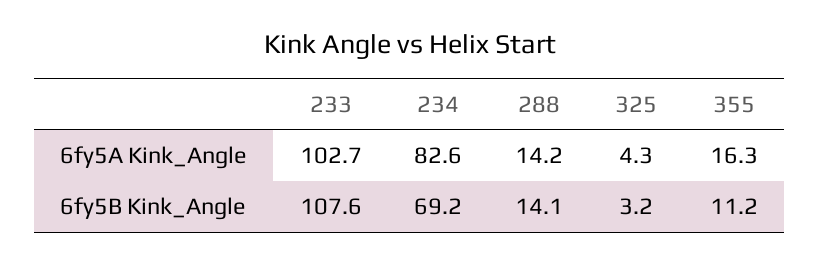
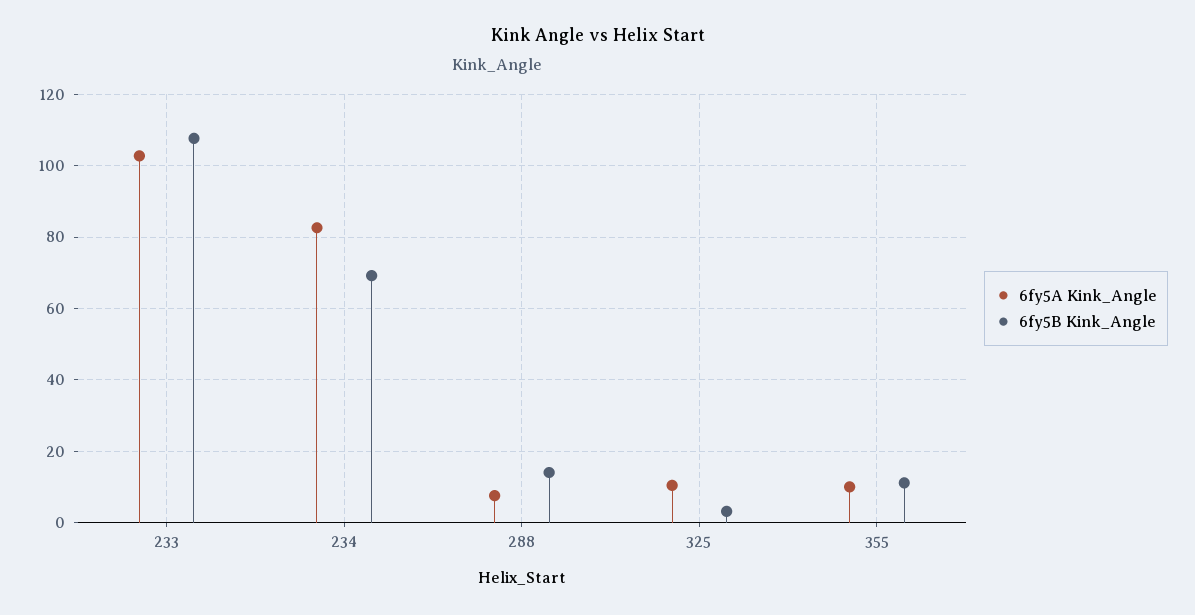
  {
    "6fy5A Kink_Angle": {
      "233": 102.7,
      "234": 82.6,
-     "288": 14.2,
+     "288": 8,
-     "325": 4.3,
+     "325": 10,
-     "355": 16.3
+     "355": 10
    },
    "6fy5B Kink_Angle": {
      "233": 107.6,
      "234": 69.2,
      "288": 14.1,
      "325": 3.2,
      "355": 11.2
    }
  }

